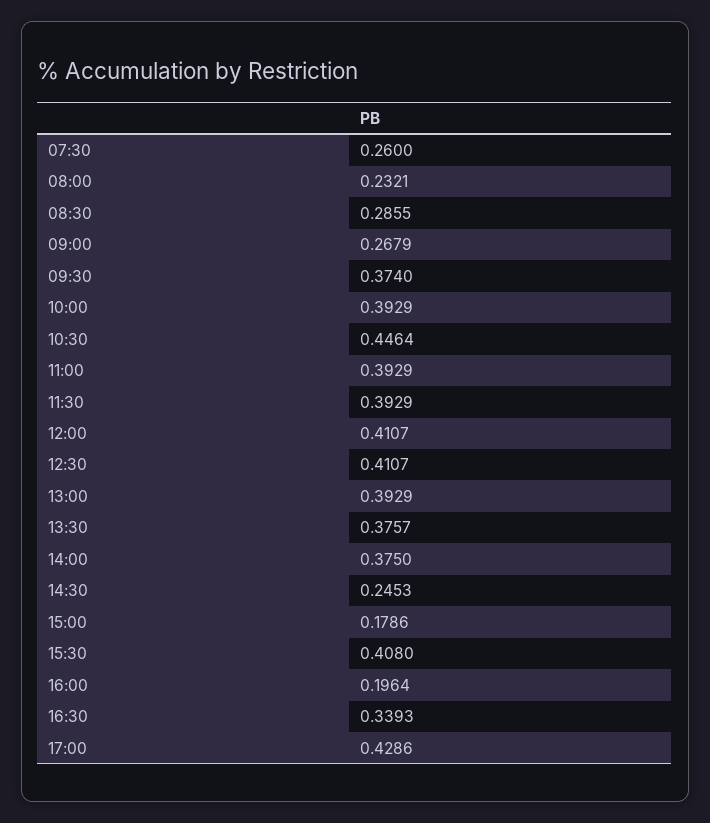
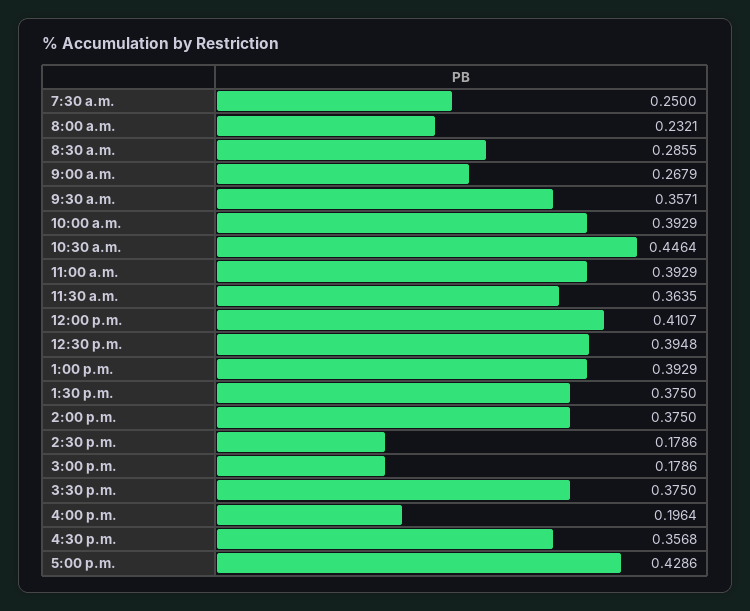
  {
-   "07:30": 0.26,
+   "07:30": 0.25,
    "08:00": 0.2321,
    "08:30": 0.2855,
    "09:00": 0.2679,
-   "09:30": 0.374,
+   "09:30": 0.3571,
    "10:00": 0.3929,
    "10:30": 0.4464,
    "11:00": 0.3929,
-   "11:30": 0.3929,
+   "11:30": 0.3635,
    "12:00": 0.4107,
-   "12:30": 0.4107,
+   "12:30": 0.3948,
    "13:00": 0.3929,
-   "13:30": 0.3757,
+   "13:30": 0.375,
    "14:00": 0.375,
-   "14:30": 0.2453,
+   "14:30": 0.1786,
    "15:00": 0.1786,
-   "15:30": 0.408,
+   "15:30": 0.375,
    "16:00": 0.1964,
-   "16:30": 0.3393,
+   "16:30": 0.3568,
    "17:00": 0.4286
  }

